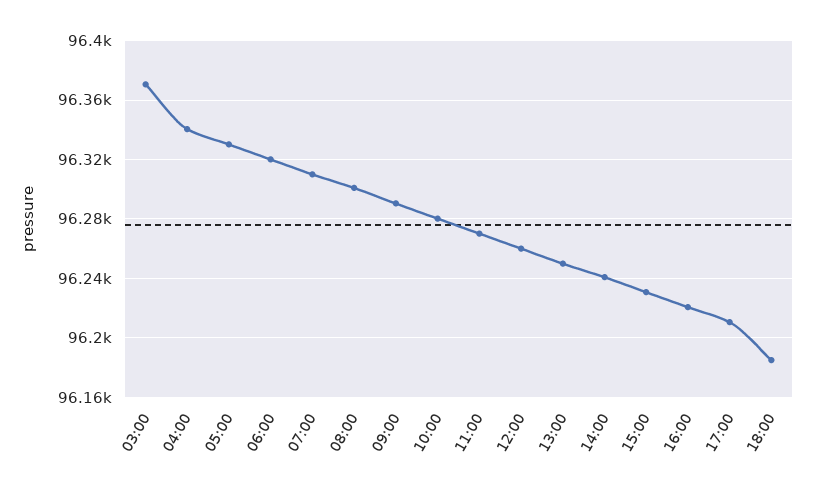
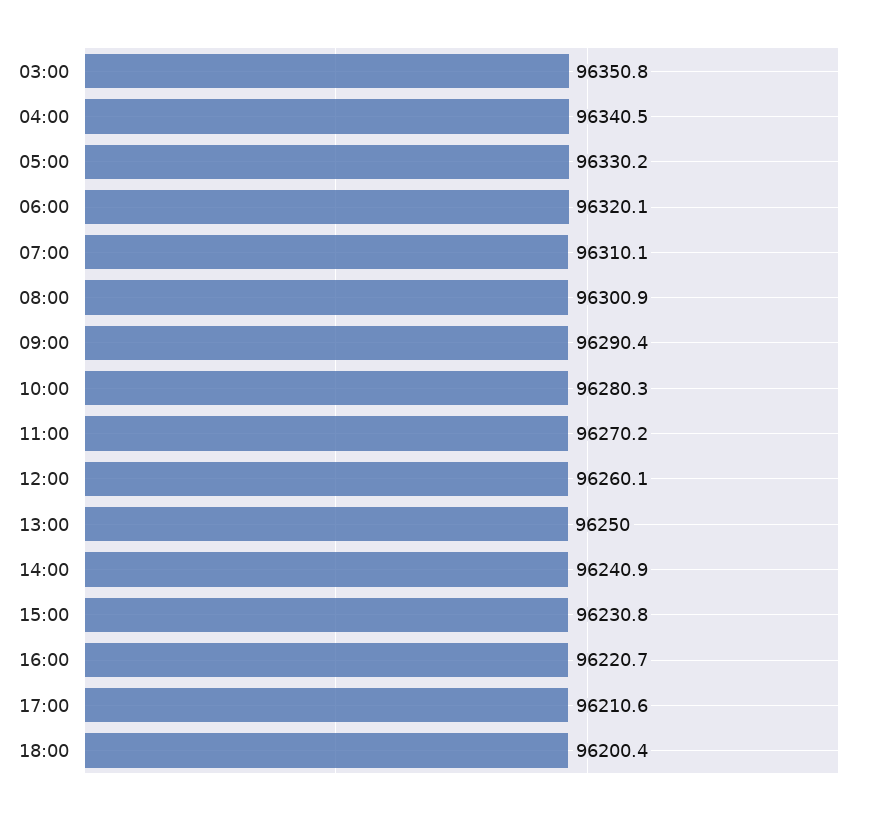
  {
-   "03:00": 96370,
+   "03:00": 96350.8,
    "04:00": 96340.5,
    "05:00": 96330.2,
    "06:00": 96320.1,
    "07:00": 96310.1,
    "08:00": 96300.9,
    "09:00": 96290.4,
    "10:00": 96280.3,
    "11:00": 96270.2,
    "12:00": 96260.1,
    "13:00": 96250,
    "14:00": 96240.9,
    "15:00": 96230.8,
    "16:00": 96220.7,
    "17:00": 96210.6,
-   "18:00": 96185
+   "18:00": 96200.4
  }

